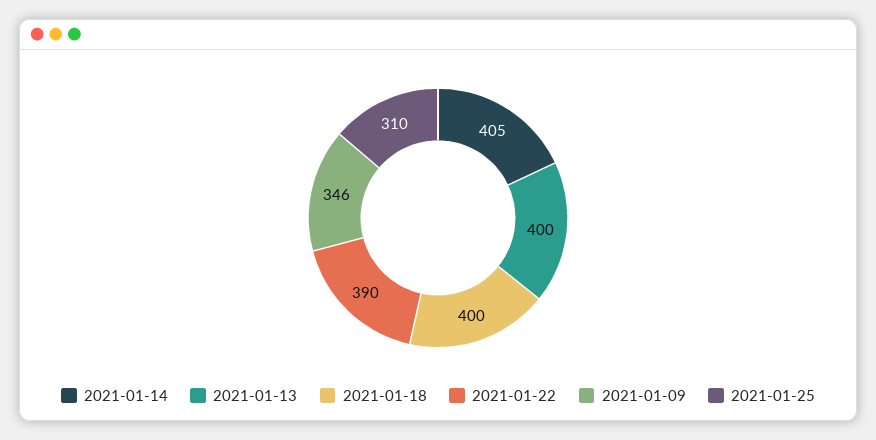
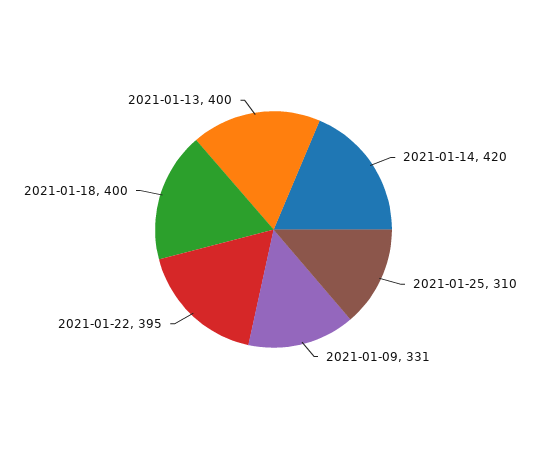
  {
-   "2021-01-14": 405,
+   "2021-01-14": 420,
    "2021-01-13": 400,
    "2021-01-18": 400,
-   "2021-01-22": 390,
+   "2021-01-22": 395,
-   "2021-01-09": 346,
+   "2021-01-09": 331,
    "2021-01-25": 310
  }

